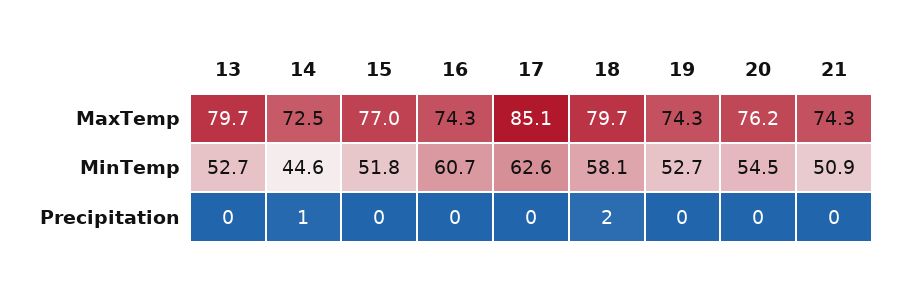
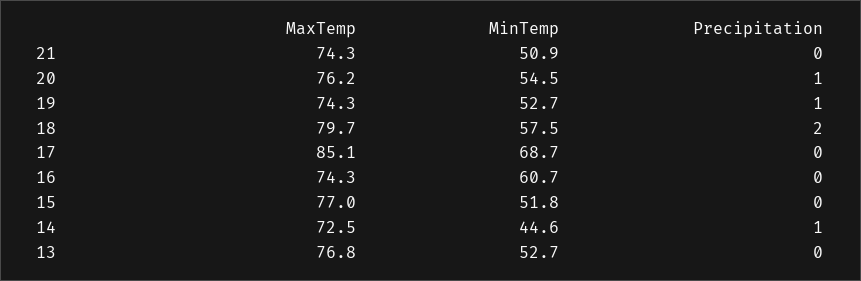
  {
    "13": {
-     "MaxTemp": 79.7,
+     "MaxTemp": 76.8,
      "MinTemp": 52.7,
      "Precipitation": 0
    },
    "14": {
      "MaxTemp": 72.5,
      "MinTemp": 44.6,
      "Precipitation": 1
    },
    "15": {
      "MaxTemp": 77,
      "MinTemp": 51.8,
      "Precipitation": 0
    },
    "16": {
      "MaxTemp": 74.3,
      "MinTemp": 60.7,
      "Precipitation": 0
    },
    "17": {
      "MaxTemp": 85.1,
-     "MinTemp": 62.6,
+     "MinTemp": 68.7,
      "Precipitation": 0
    },
    "18": {
      "MaxTemp": 79.7,
-     "MinTemp": 58.1,
+     "MinTemp": 57.5,
      "Precipitation": 2
    },
    "19": {
      "MaxTemp": 74.3,
      "MinTemp": 52.7,
-     "Precipitation": 0
+     "Precipitation": 1
    },
    "20": {
      "MaxTemp": 76.2,
      "MinTemp": 54.5,
-     "Precipitation": 0
+     "Precipitation": 1
    },
    "21": {
      "MaxTemp": 74.3,
      "MinTemp": 50.9,
      "Precipitation": 0
    }
  }

